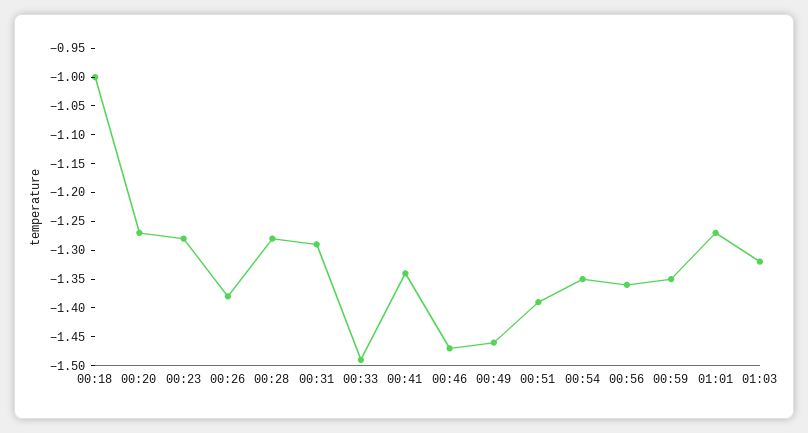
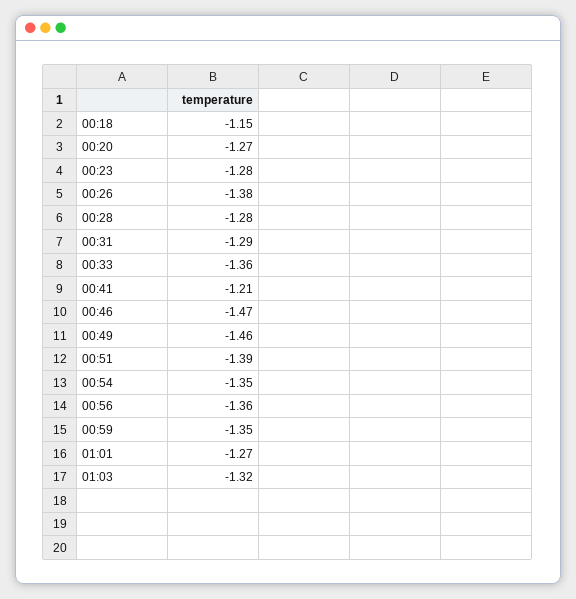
  {
-   "00:18": -1,
+   "00:18": -1.15,
    "00:20": -1.27,
    "00:23": -1.28,
    "00:26": -1.38,
    "00:28": -1.28,
    "00:31": -1.29,
-   "00:33": -1.5,
+   "00:33": -1.36,
-   "00:41": -1.35,
+   "00:41": -1.21,
    "00:46": -1.47,
    "00:49": -1.46,
    "00:51": -1.39,
    "00:54": -1.35,
    "00:56": -1.36,
    "00:59": -1.35,
    "01:01": -1.27,
    "01:03": -1.32
  }

